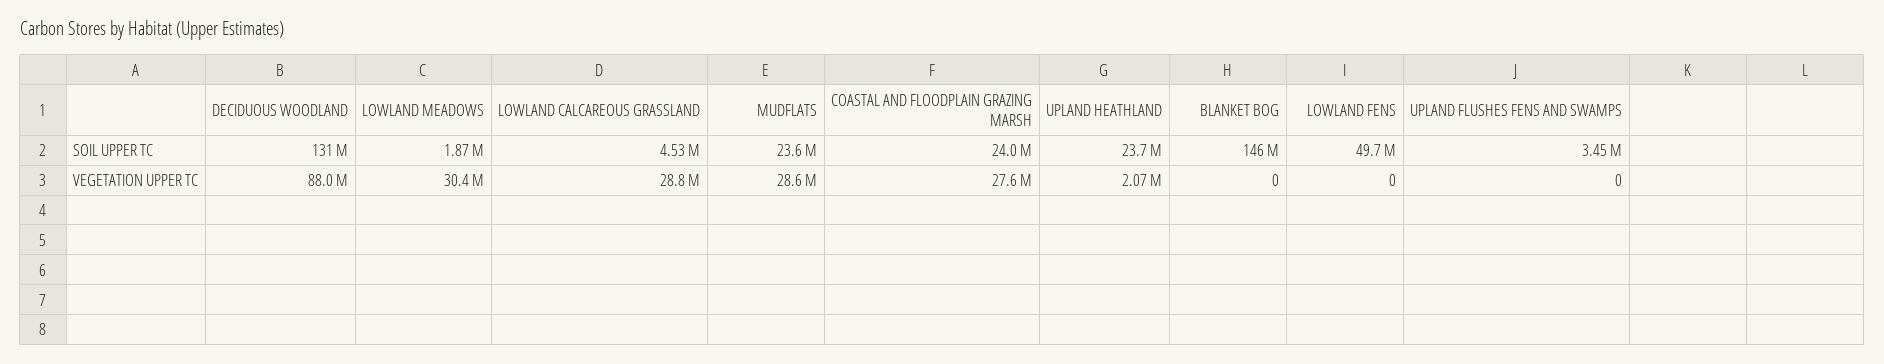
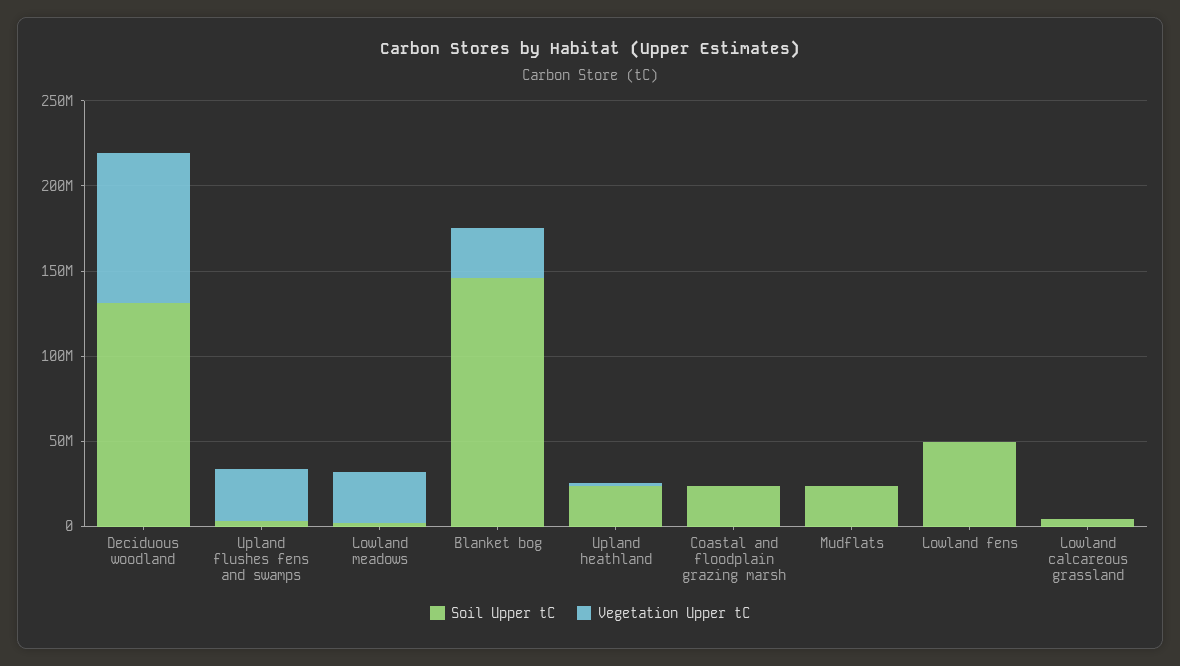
  {
    "SOIL UPPER TC": {
      "DECIDUOUS WOODLAND": 131000000,
      "LOWLAND MEADOWS": 1870000,
      "LOWLAND CALCAREOUS GRASSLAND": 4530000,
      "MUDFLATS": 23600000,
      "COASTAL AND FLOODPLAIN GRAZING MARSH": 24000000,
      "UPLAND HEATHLAND": 23700000,
      "BLANKET BOG": 146000000,
      "LOWLAND FENS": 49700000,
      "UPLAND FLUSHES FENS AND SWAMPS": 3450000
    },
    "VEGETATION UPPER TC": {
      "DECIDUOUS WOODLAND": 88000000,
      "LOWLAND MEADOWS": 30400000,
-     "LOWLAND CALCAREOUS GRASSLAND": 28800000,
+     "LOWLAND CALCAREOUS GRASSLAND": 0,
-     "MUDFLATS": 28600000,
+     "MUDFLATS": 0,
-     "COASTAL AND FLOODPLAIN GRAZING MARSH": 27600000,
+     "COASTAL AND FLOODPLAIN GRAZING MARSH": 0,
      "UPLAND HEATHLAND": 2070000,
-     "BLANKET BOG": 0,
+     "BLANKET BOG": 30000000,
      "LOWLAND FENS": 0,
-     "UPLAND FLUSHES FENS AND SWAMPS": 0
+     "UPLAND FLUSHES FENS AND SWAMPS": 30000000
    }
  }

